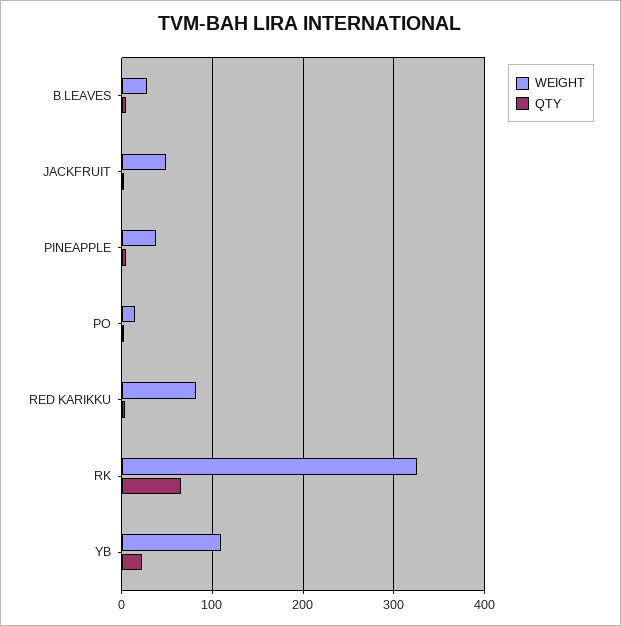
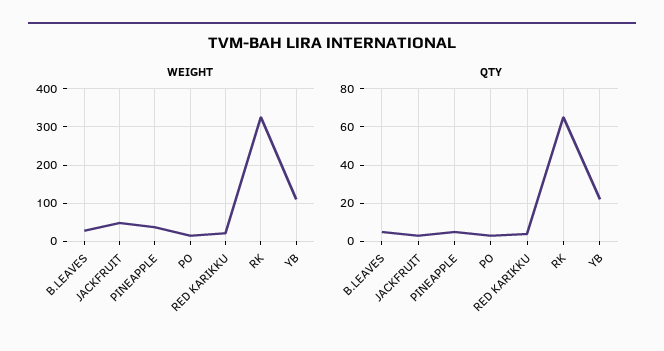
  {
    "WEIGHT": {
      "B.LEAVES": 30,
      "JACKFRUIT": 50,
      "PINEAPPLE": 40,
      "PO": 20,
-     "RED KARIKKU": 80,
+     "RED KARIKKU": 20,
      "RK": 330,
      "YB": 110
    },
    "QTY": {
      "B.LEAVES": 5,
      "JACKFRUIT": 5,
      "PINEAPPLE": 5,
      "PO": 5,
      "RED KARIKKU": 5,
      "RK": 65,
      "YB": 20
    }
  }

